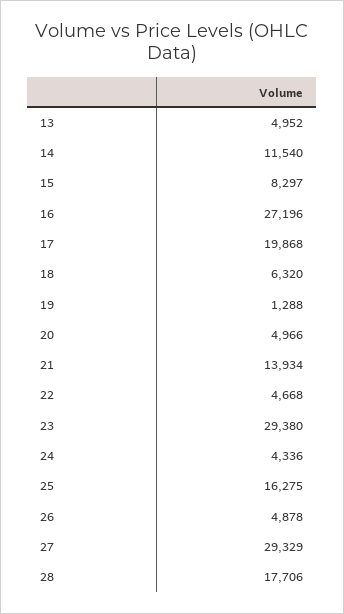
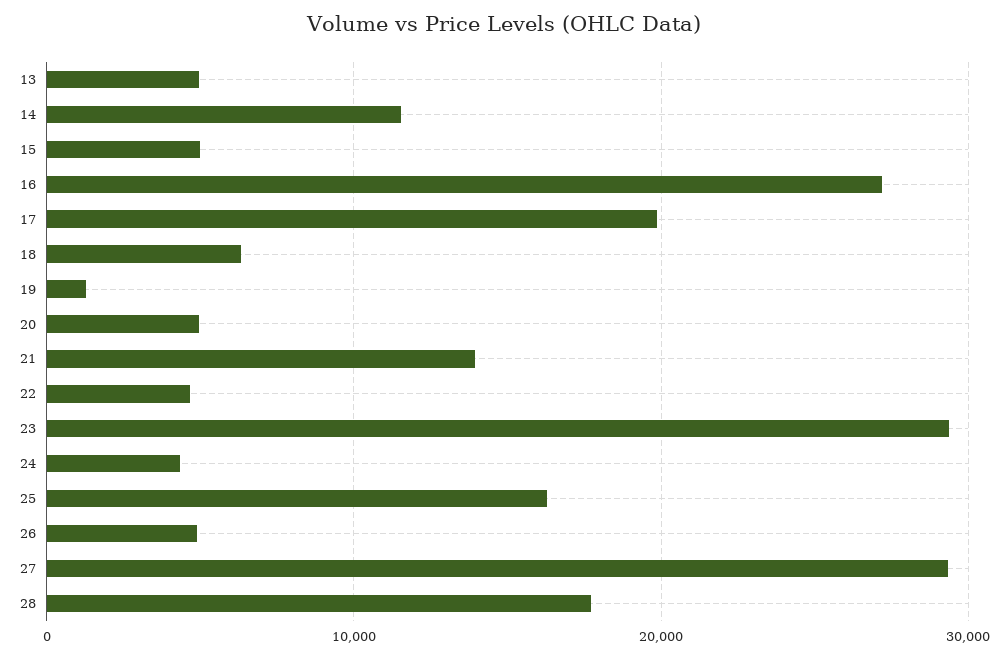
  {
    "13": 4952,
    "14": 11540,
-   "15": 8297,
+   "15": 5000,
    "16": 27196,
    "17": 19868,
    "18": 6320,
    "19": 1288,
    "20": 4966,
    "21": 13934,
    "22": 4668,
    "23": 29380,
    "24": 4336,
    "25": 16275,
    "26": 4878,
    "27": 29329,
    "28": 17706
  }

